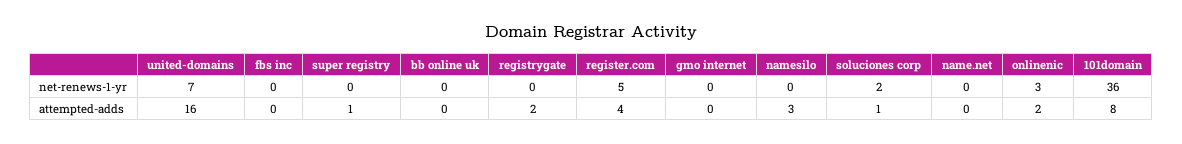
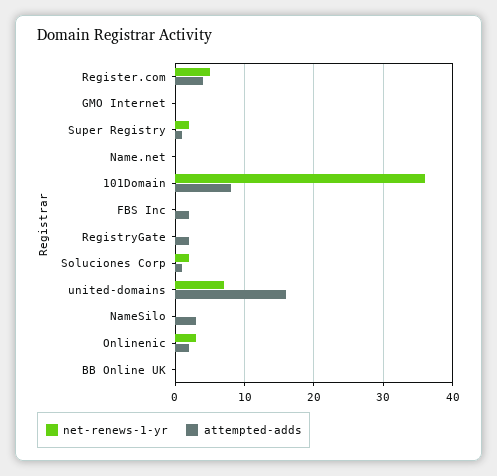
  {
    "net-renews-1-yr": {
      "united-domains": 7,
      "fbs inc": 0,
-     "super registry": 0,
+     "super registry": 2,
      "bb online uk": 0,
      "registrygate": 0,
      "register.com": 5,
      "gmo internet": 0,
      "namesilo": 0,
      "soluciones corp": 2,
      "name.net": 0,
      "onlinenic": 3,
      "101domain": 36
    },
    "attempted-adds": {
      "united-domains": 16,
-     "fbs inc": 0,
+     "fbs inc": 2,
      "super registry": 1,
      "bb online uk": 0,
      "registrygate": 2,
      "register.com": 4,
      "gmo internet": 0,
      "namesilo": 3,
      "soluciones corp": 1,
      "name.net": 0,
      "onlinenic": 2,
      "101domain": 8
    }
  }

